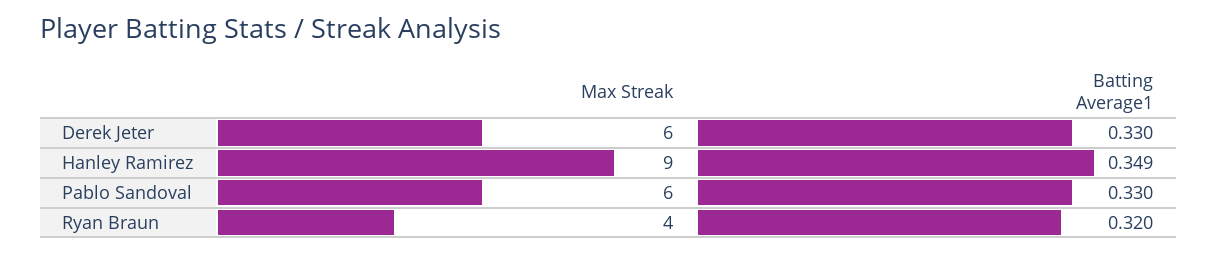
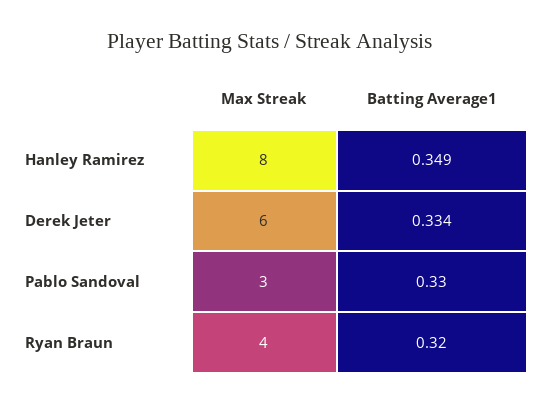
  {
    "Max Streak": {
      "Derek Jeter": 6,
-     "Hanley Ramirez": 9,
+     "Hanley Ramirez": 8,
-     "Pablo Sandoval": 6,
+     "Pablo Sandoval": 3,
      "Ryan Braun": 4
    },
    "Batting Average1": {
-     "Derek Jeter": 0.33,
+     "Derek Jeter": 0.334,
      "Hanley Ramirez": 0.349,
      "Pablo Sandoval": 0.33,
      "Ryan Braun": 0.32
    }
  }

